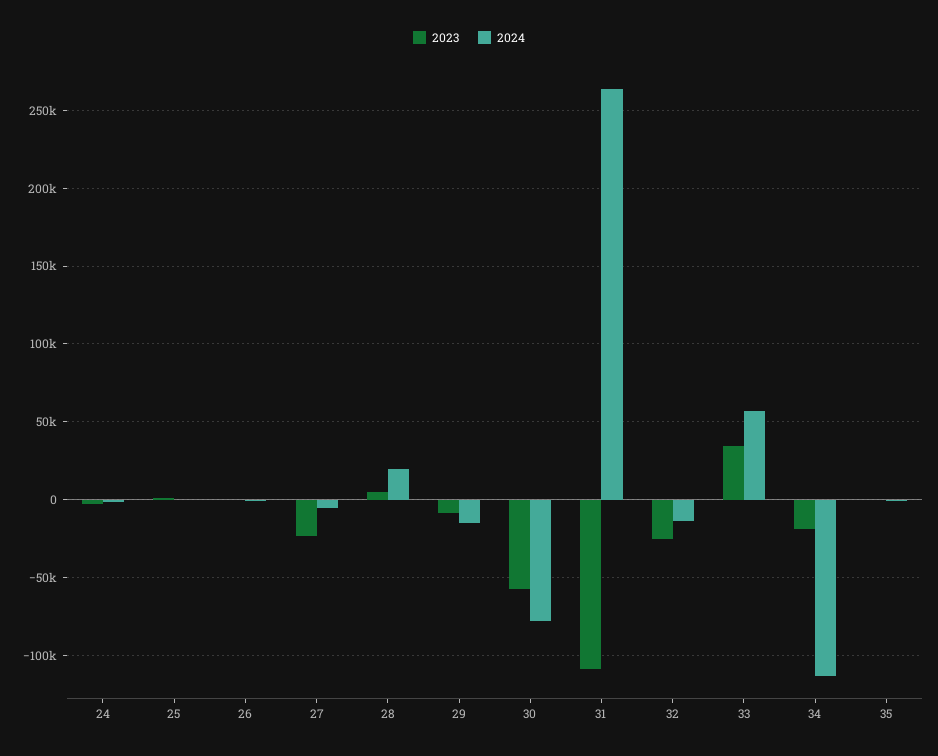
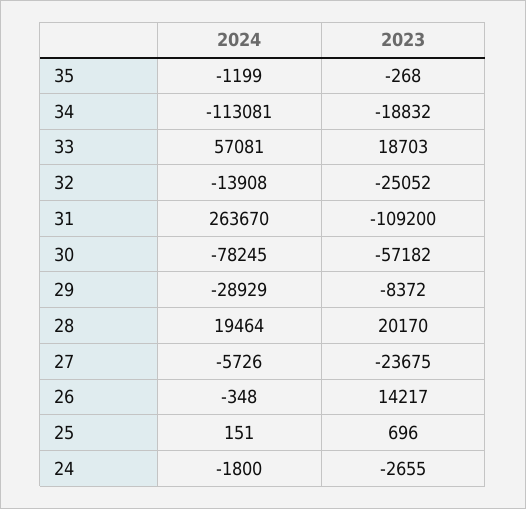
  {
    "2023": {
      "24": -2655,
      "25": 696,
-     "26": 0,
+     "26": 14217,
      "27": -23675,
-     "28": 5000,
+     "28": 20170,
      "29": -8372,
      "30": -57182,
      "31": -109200,
      "32": -25052,
-     "33": 35000,
+     "33": 18703,
      "34": -18832,
      "35": -268
    },
    "2024": {
      "24": -1800,
      "25": 151,
      "26": -348,
      "27": -5726,
      "28": 19464,
-     "29": -15000,
+     "29": -28929,
      "30": -78245,
      "31": 263670,
      "32": -13908,
      "33": 57081,
      "34": -113081,
      "35": -1199
    }
  }

